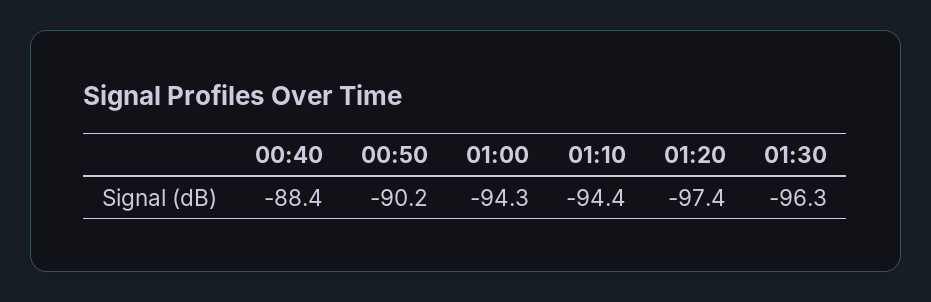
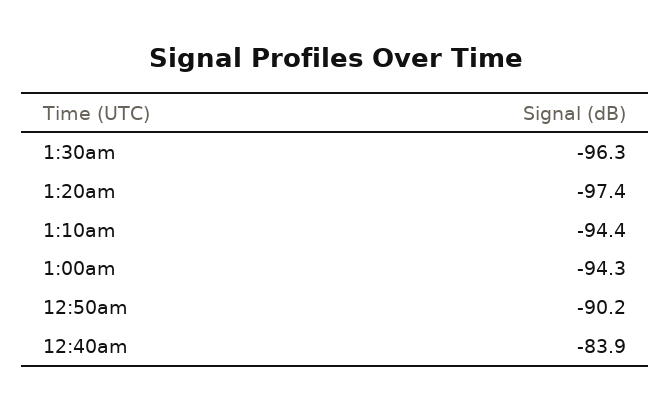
  {
-   "00:40": -88.4,
+   "00:40": -83.9,
    "00:50": -90.2,
    "01:00": -94.3,
    "01:10": -94.4,
    "01:20": -97.4,
    "01:30": -96.3
  }

